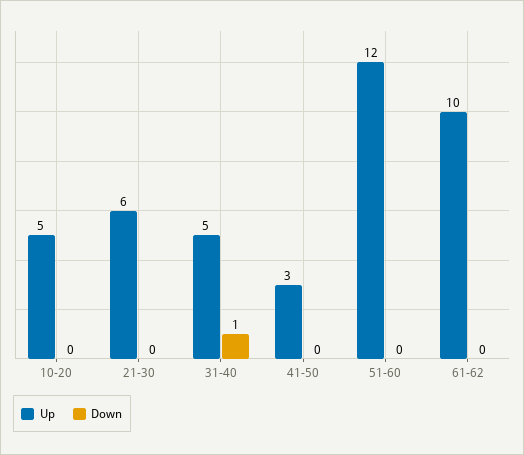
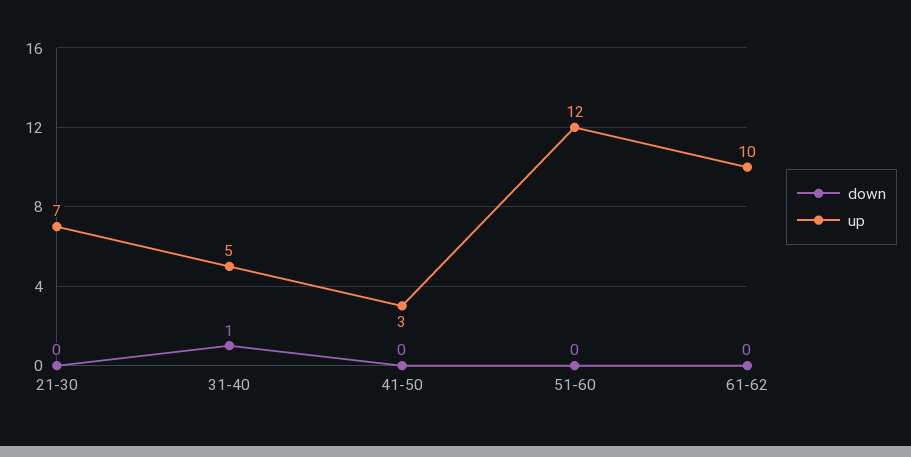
  {
    "Up": {
-     "10-20": 5,
-     "21-30": 6,
+     "21-30": 7,
      "31-40": 5,
      "41-50": 3,
      "51-60": 12,
      "61-62": 10
    },
    "Down": {
-     "10-20": 0,
      "21-30": 0,
      "31-40": 1,
      "41-50": 0,
      "51-60": 0,
      "61-62": 0
    }
  }

